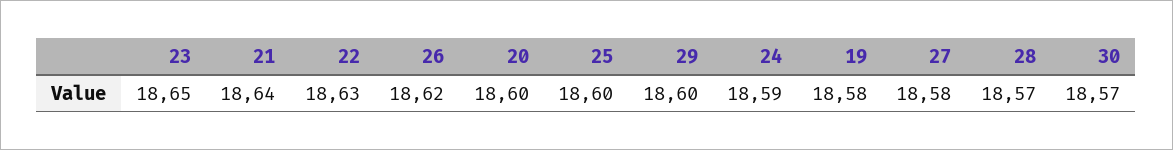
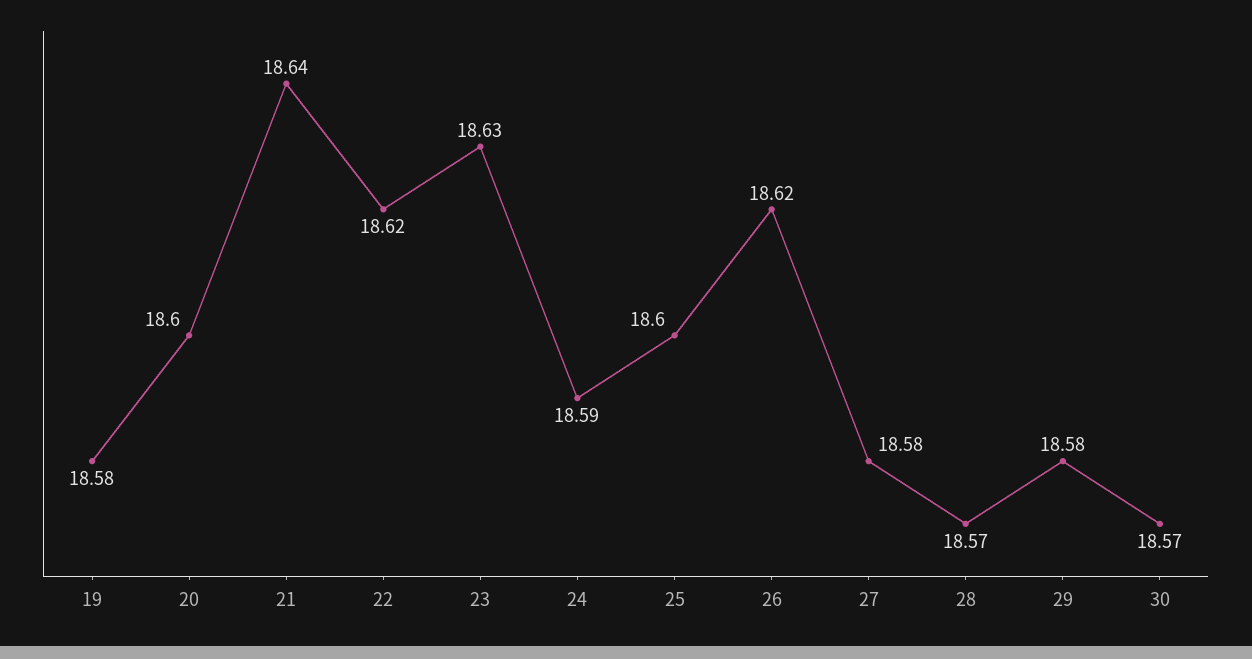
  {
-   "23": 18.65,
+   "23": 18.63,
    "21": 18.64,
-   "22": 18.63,
+   "22": 18.62,
    "26": 18.62,
    "20": 18.6,
    "25": 18.6,
-   "29": 18.6,
+   "29": 18.58,
    "24": 18.59,
    "19": 18.58,
    "27": 18.58,
    "28": 18.57,
    "30": 18.57
  }

